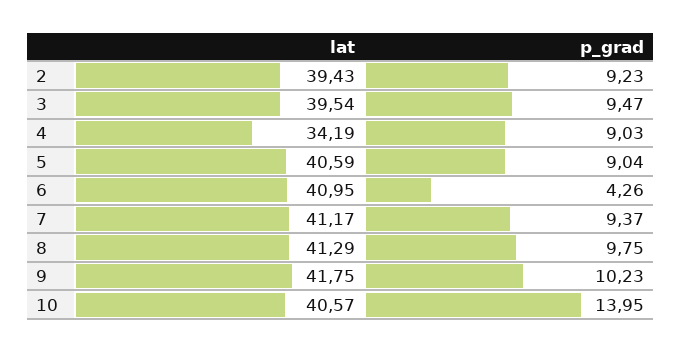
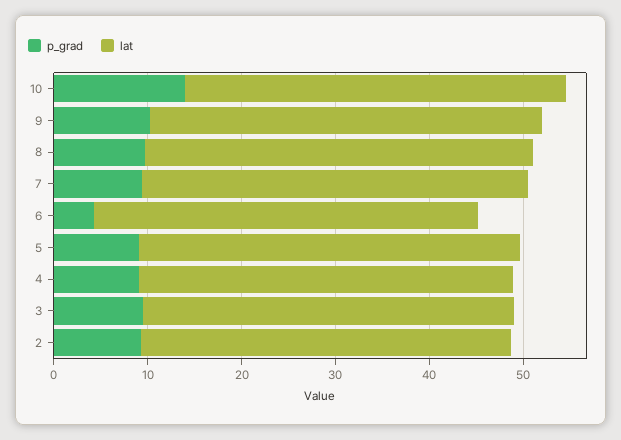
  {
    "lat": {
      "2": 39.43,
      "3": 39.54,
-     "4": 34.19,
+     "4": 40,
      "5": 40.59,
      "6": 40.95,
      "7": 41.17,
      "8": 41.29,
      "9": 41.75,
      "10": 40.57
    },
    "p_grad": {
      "2": 9.23,
      "3": 9.47,
      "4": 9.03,
      "5": 9.04,
      "6": 4.26,
      "7": 9.37,
      "8": 9.75,
      "9": 10.23,
      "10": 13.95
    }
  }

